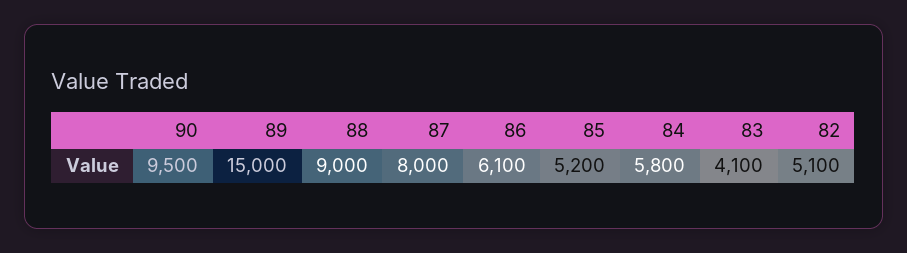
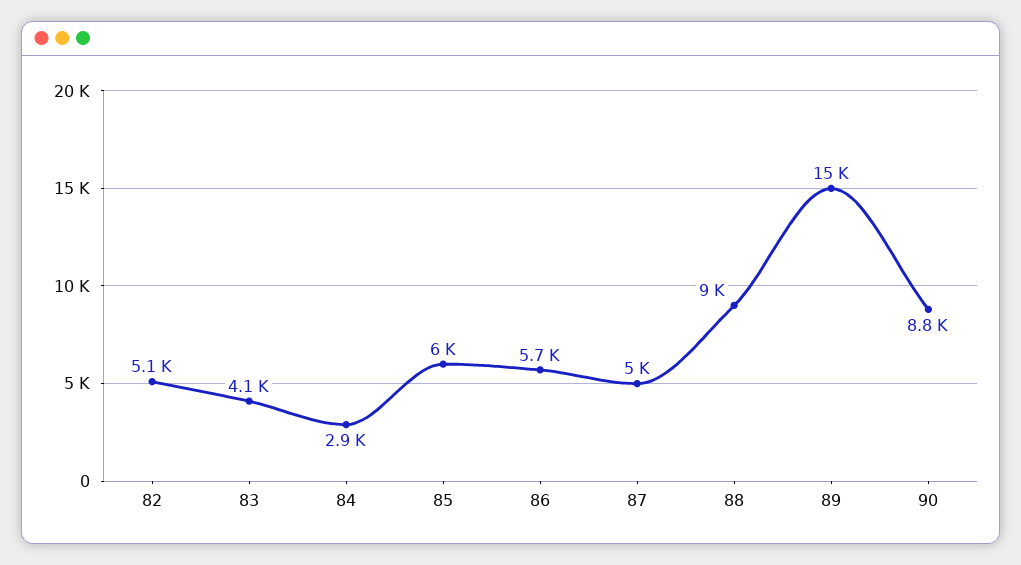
  {
-   "90": 9500,
+   "90": 8800,
    "89": 15000,
    "88": 9000,
-   "87": 8000,
+   "87": 5000,
-   "86": 6100,
+   "86": 5700,
-   "85": 5200,
+   "85": 6000,
-   "84": 5800,
+   "84": 2900,
    "83": 4100,
    "82": 5100
  }

